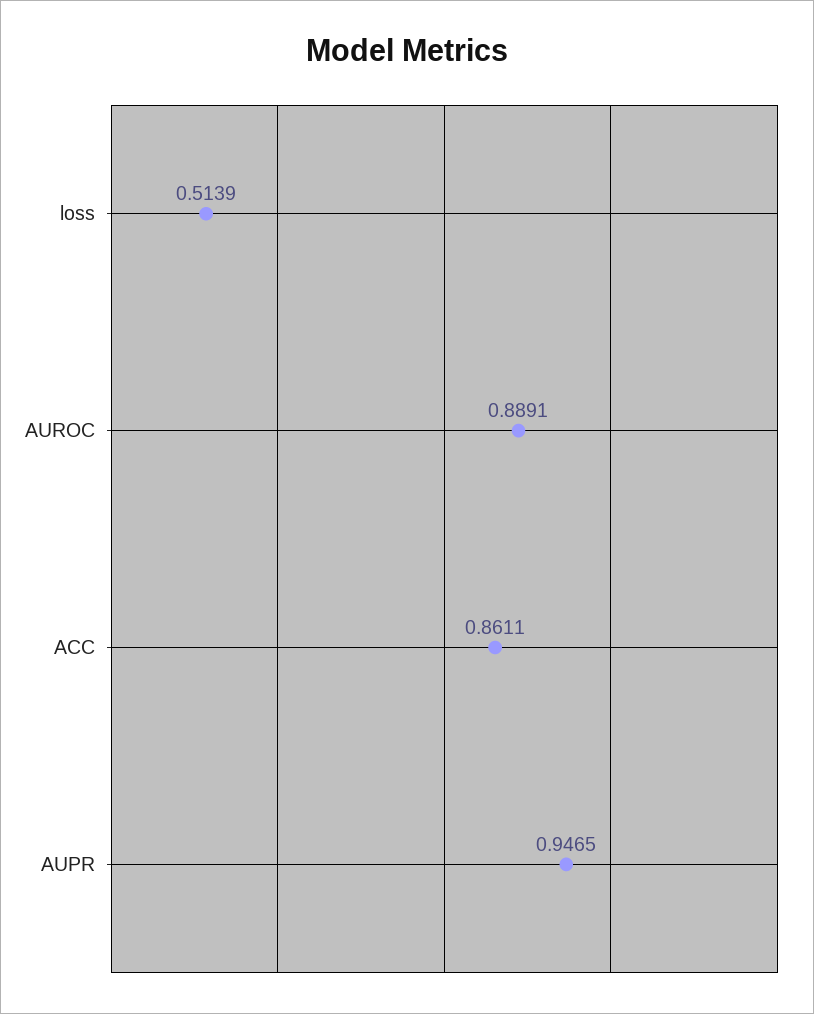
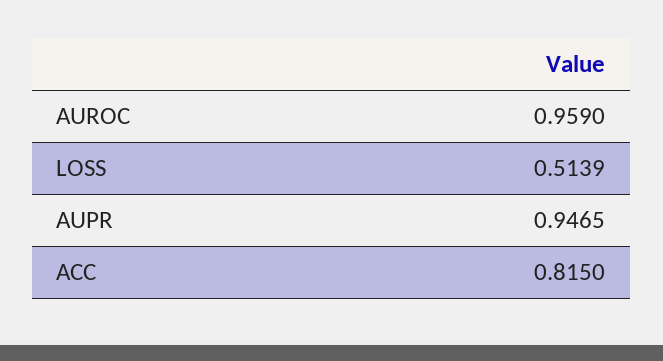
  {
    "loss": 0.5139,
-   "AUROC": 0.8891,
+   "AUROC": 0.959,
-   "ACC": 0.8611,
+   "ACC": 0.815,
    "AUPR": 0.9465
  }

